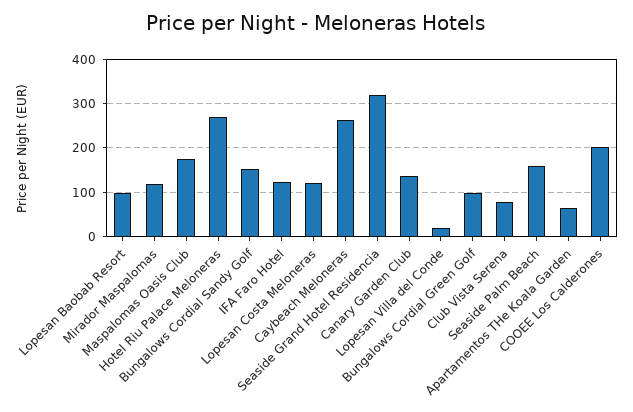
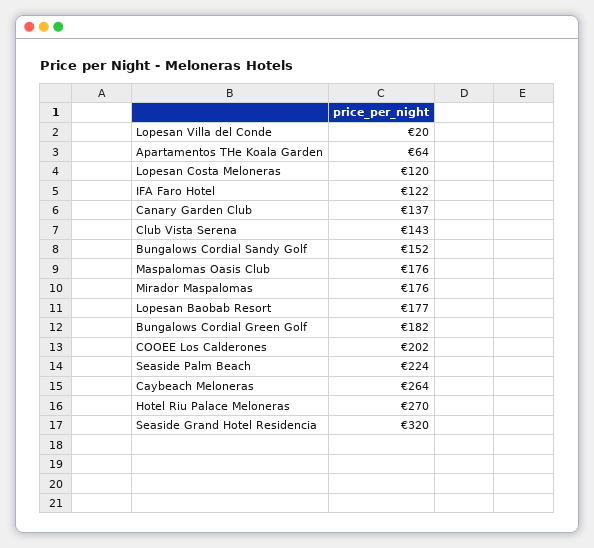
  {
-   "Lopesan Baobab Resort": 100,
+   "Lopesan Baobab Resort": 177,
-   "Mirador Maspalomas": 120,
+   "Mirador Maspalomas": 176,
    "Maspalomas Oasis Club": 176,
    "Hotel Riu Palace Meloneras": 270,
    "Bungalows Cordial Sandy Golf": 152,
    "IFA Faro Hotel": 122,
    "Lopesan Costa Meloneras": 120,
    "Caybeach Meloneras": 264,
    "Seaside Grand Hotel Residencia": 320,
    "Canary Garden Club": 137,
    "Lopesan Villa del Conde": 20,
-   "Bungalows Cordial Green Golf": 100,
+   "Bungalows Cordial Green Golf": 182,
-   "Club Vista Serena": 80,
+   "Club Vista Serena": 143,
-   "Seaside Palm Beach": 160,
+   "Seaside Palm Beach": 224,
    "Apartamentos THe Koala Garden": 64,
    "COOEE Los Calderones": 202
  }

